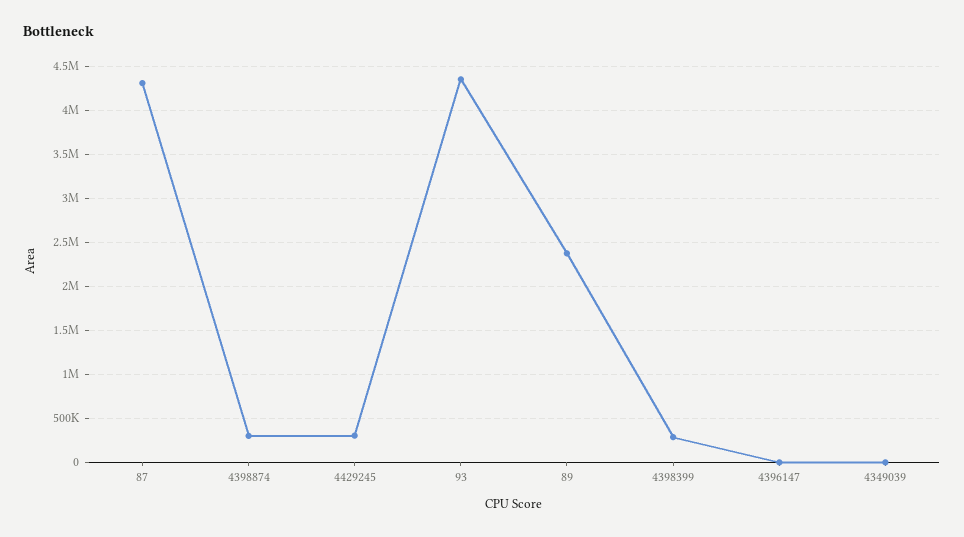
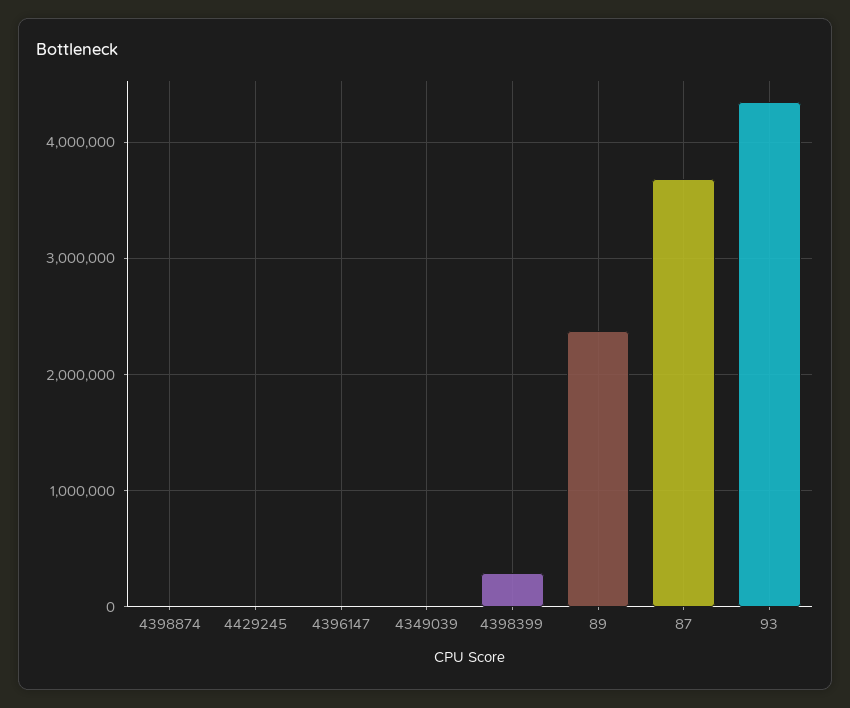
  {
-   "87": 4300000,
+   "87": 3700000,
-   "4398874": 300000,
+   "4398874": 0,
-   "4429245": 300000,
+   "4429245": 0,
    "93": 4300000,
    "89": 2400000,
    "4398399": 300000,
    "4396147": 0,
    "4349039": 0
  }

